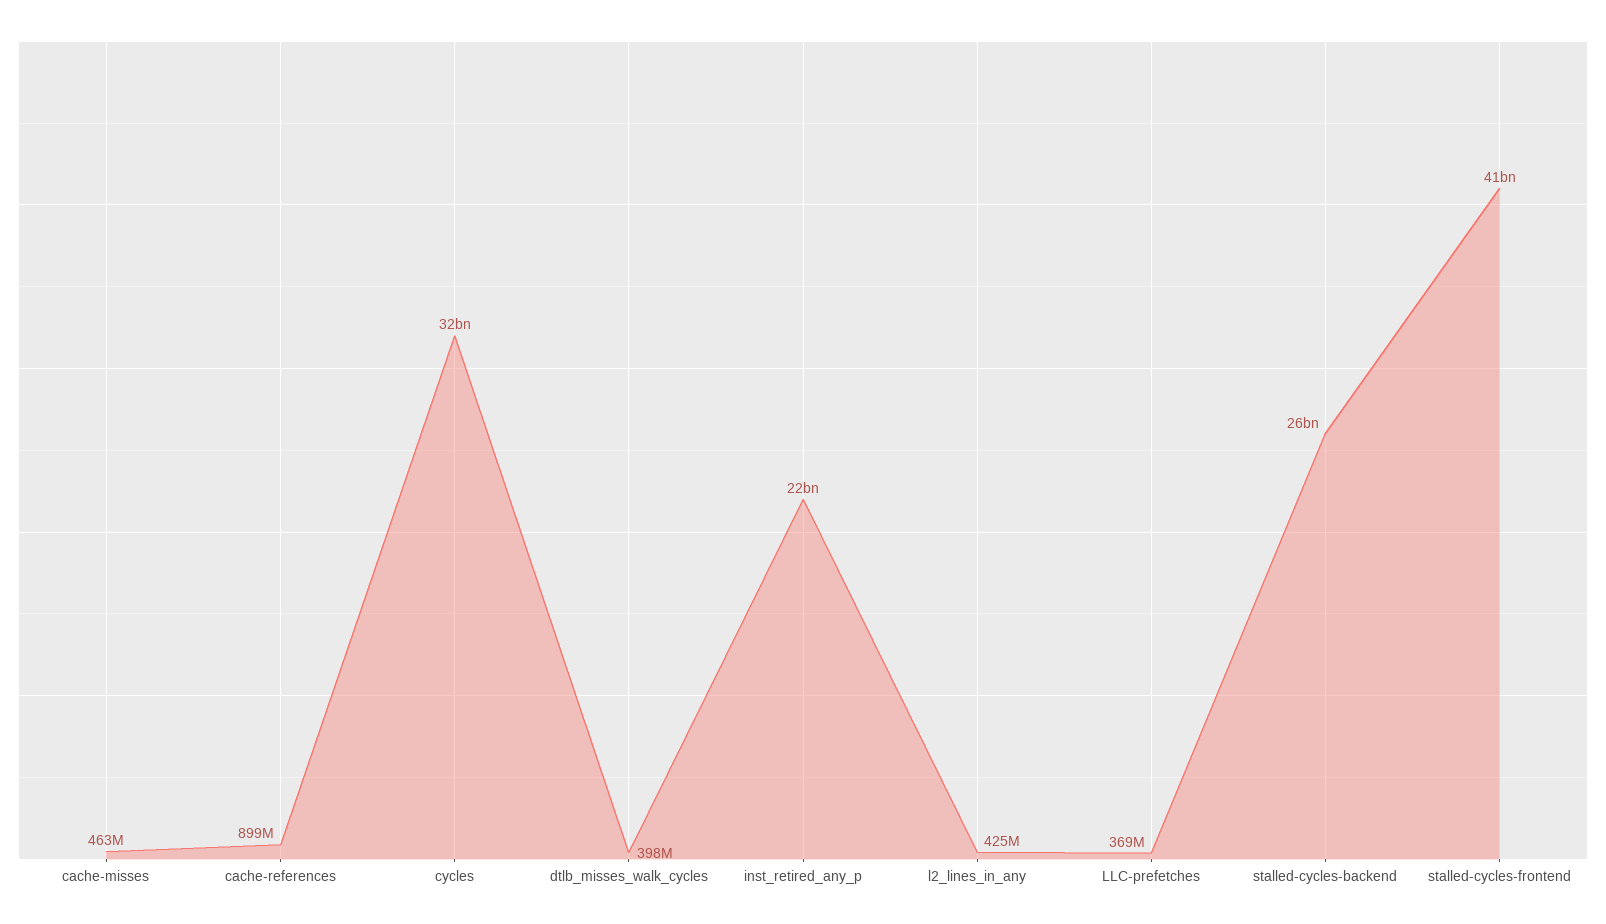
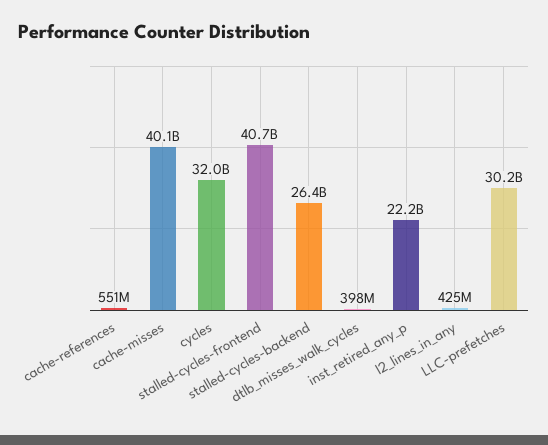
  {
-   "cache-misses": 463000000,
+   "cache-misses": 40100000000,
-   "cache-references": 899000000,
+   "cache-references": 551000000,
    "cycles": 32000000000,
    "dtlb_misses_walk_cycles": 398000000,
    "inst_retired_any_p": 22200000000,
    "l2_lines_in_any": 425000000,
-   "LLC-prefetches": 369000000,
+   "LLC-prefetches": 30200000000,
    "stalled-cycles-backend": 26400000000,
    "stalled-cycles-frontend": 40700000000
  }

